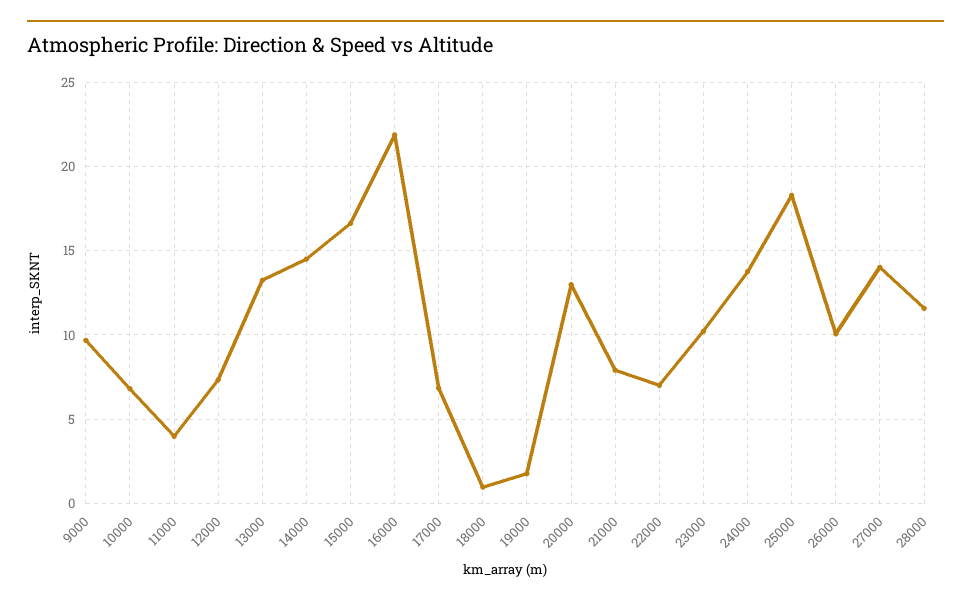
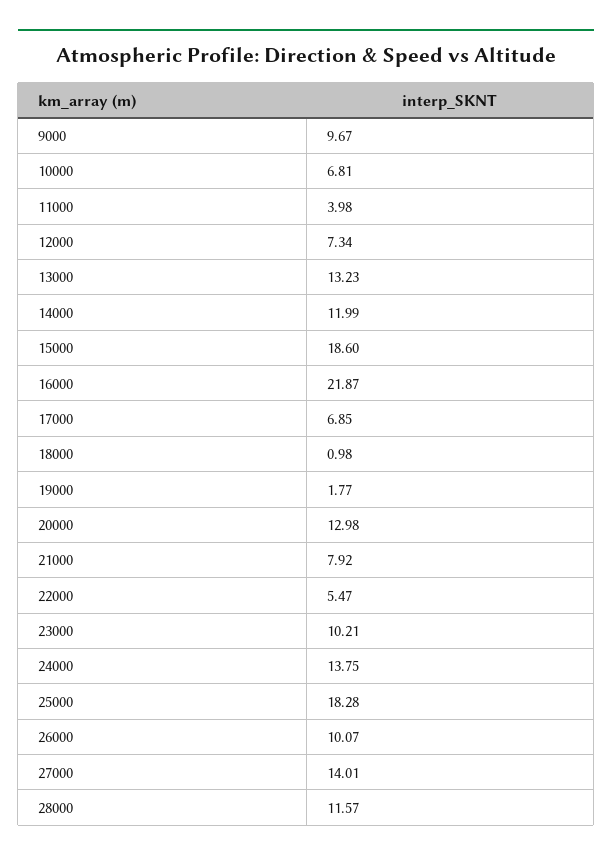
  {
    "9000": 9.67,
    "10000": 6.81,
    "11000": 3.98,
    "12000": 7.34,
    "13000": 13.23,
-   "14000": 14.5,
+   "14000": 11.99,
-   "15000": 16.5,
+   "15000": 18.6,
    "16000": 21.87,
    "17000": 6.85,
    "18000": 0.98,
    "19000": 1.77,
    "20000": 12.98,
    "21000": 7.92,
-   "22000": 7,
+   "22000": 5.47,
    "23000": 10.21,
    "24000": 13.75,
    "25000": 18.28,
    "26000": 10.07,
    "27000": 14.01,
    "28000": 11.57
  }

